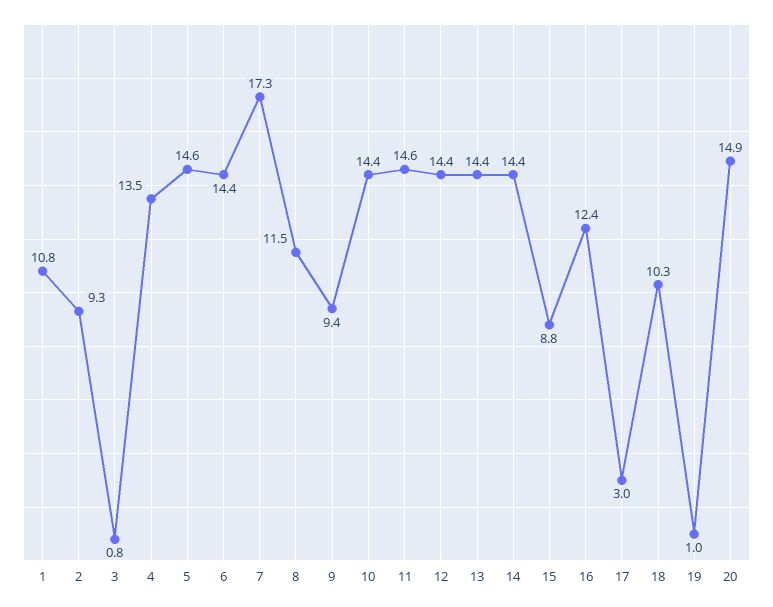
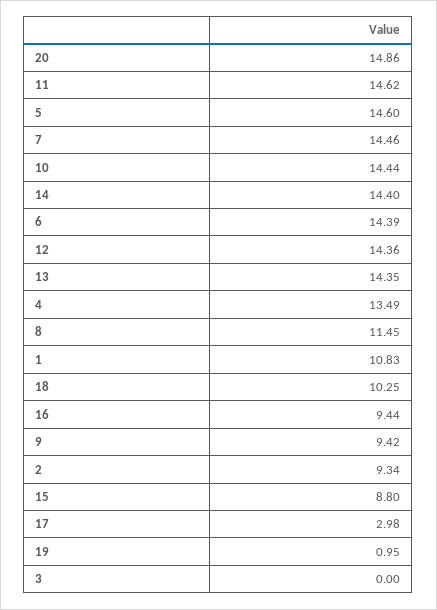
  {
    "1": 10.83,
    "2": 9.34,
-   "3": 0.8,
+   "3": 0,
    "4": 13.49,
    "5": 14.6,
    "6": 14.39,
-   "7": 17.3,
+   "7": 14.46,
    "8": 11.45,
    "9": 9.42,
    "10": 14.44,
    "11": 14.62,
    "12": 14.36,
    "13": 14.35,
    "14": 14.4,
    "15": 8.8,
-   "16": 12.4,
+   "16": 9.44,
    "17": 2.98,
    "18": 10.25,
    "19": 0.95,
    "20": 14.86
  }

